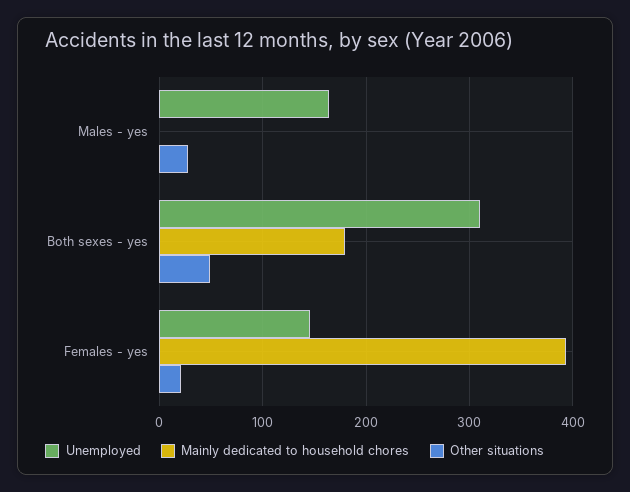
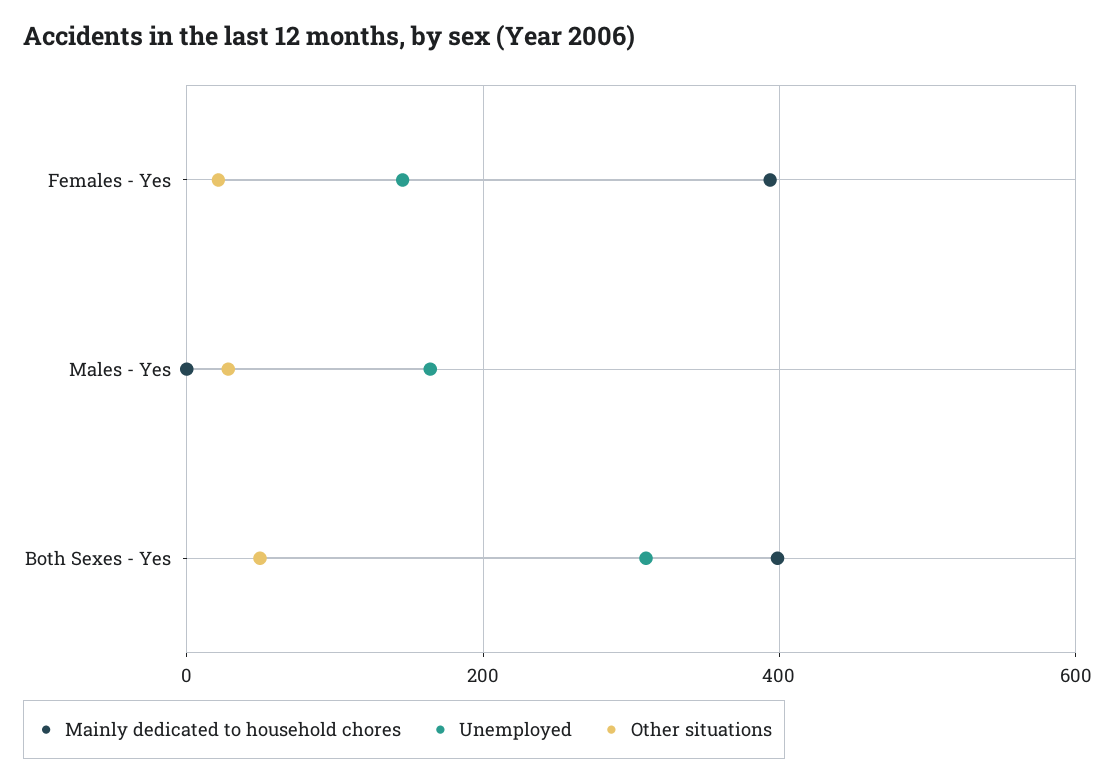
  {
    "Unemployed": {
      "Males - yes": 160,
      "Both sexes - yes": 310,
      "Females - yes": 150
    },
    "Mainly dedicated to household chores": {
      "Males - yes": 0,
-     "Both sexes - yes": 180,
+     "Both sexes - yes": 400,
      "Females - yes": 390
    },
    "Other situations": {
      "Males - yes": 30,
      "Both sexes - yes": 50,
      "Females - yes": 20
    }
  }

